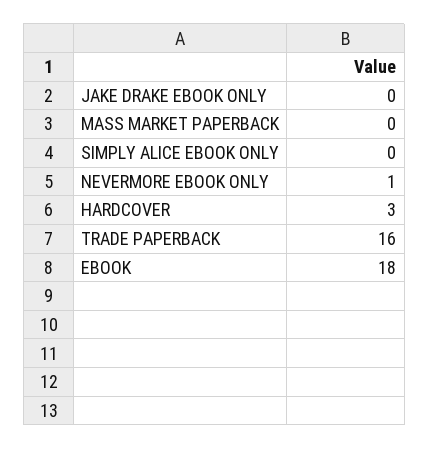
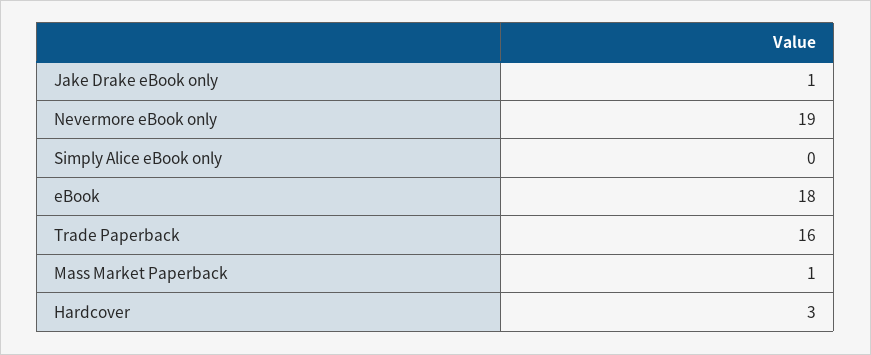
  {
-   "JAKE DRAKE EBOOK ONLY": 0,
+   "JAKE DRAKE EBOOK ONLY": 1,
-   "MASS MARKET PAPERBACK": 0,
+   "MASS MARKET PAPERBACK": 1,
    "SIMPLY ALICE EBOOK ONLY": 0,
-   "NEVERMORE EBOOK ONLY": 1,
+   "NEVERMORE EBOOK ONLY": 19,
    "HARDCOVER": 3,
    "TRADE PAPERBACK": 16,
    "EBOOK": 18
  }

